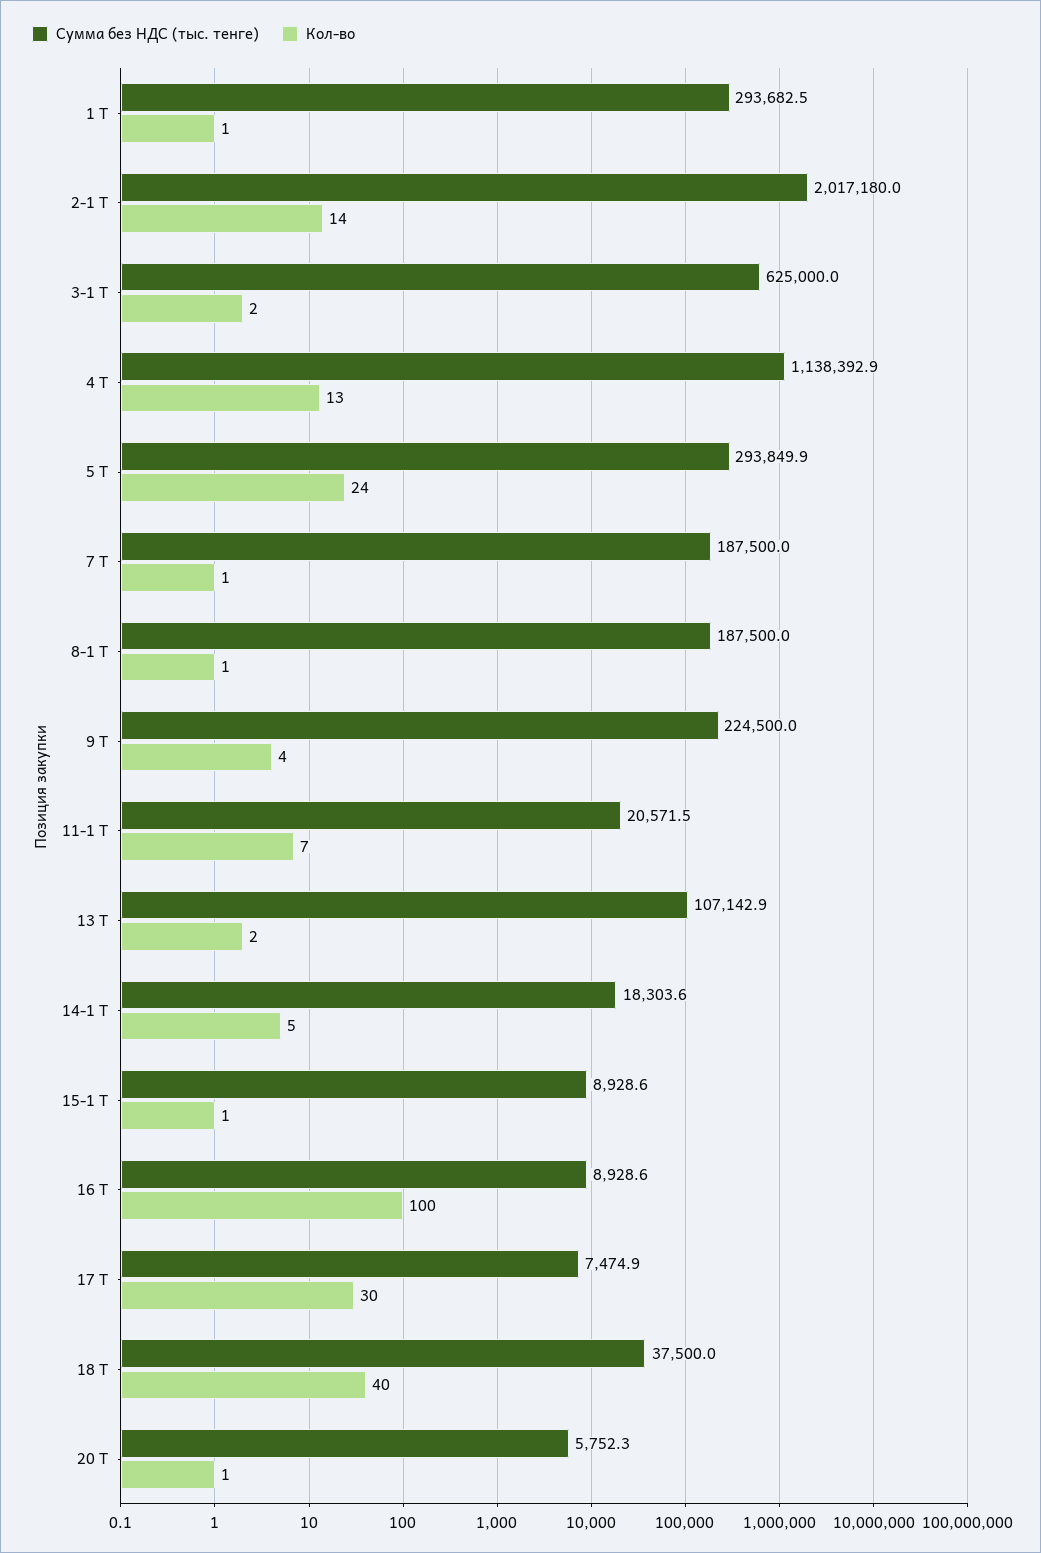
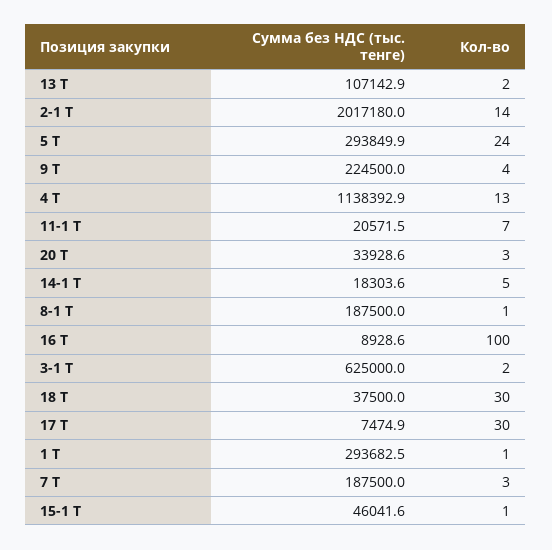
  {
    "Сумма без НДС (тыс. тенге)": {
      "1 Т": 293682.5,
      "2-1 Т": 2017180,
      "3-1 Т": 625000,
      "4 Т": 1138392.9,
      "5 Т": 293849.9,
      "7 Т": 187500,
      "8-1 Т": 187500,
      "9 Т": 224500,
      "11-1 Т": 20571.5,
      "13 Т": 107142.9,
      "14-1 Т": 18303.6,
-     "15-1 Т": 8928.6,
+     "15-1 Т": 46041.6,
      "16 Т": 8928.6,
      "17 Т": 7474.9,
      "18 Т": 37500,
-     "20 Т": 5752.3
+     "20 Т": 33928.6
    },
    "Кол-во": {
      "1 Т": 1,
      "2-1 Т": 14,
      "3-1 Т": 2,
      "4 Т": 13,
      "5 Т": 24,
-     "7 Т": 1,
+     "7 Т": 3,
      "8-1 Т": 1,
      "9 Т": 4,
      "11-1 Т": 7,
      "13 Т": 2,
      "14-1 Т": 5,
      "15-1 Т": 1,
      "16 Т": 100,
      "17 Т": 30,
-     "18 Т": 40,
+     "18 Т": 30,
-     "20 Т": 1
+     "20 Т": 3
    }
  }

